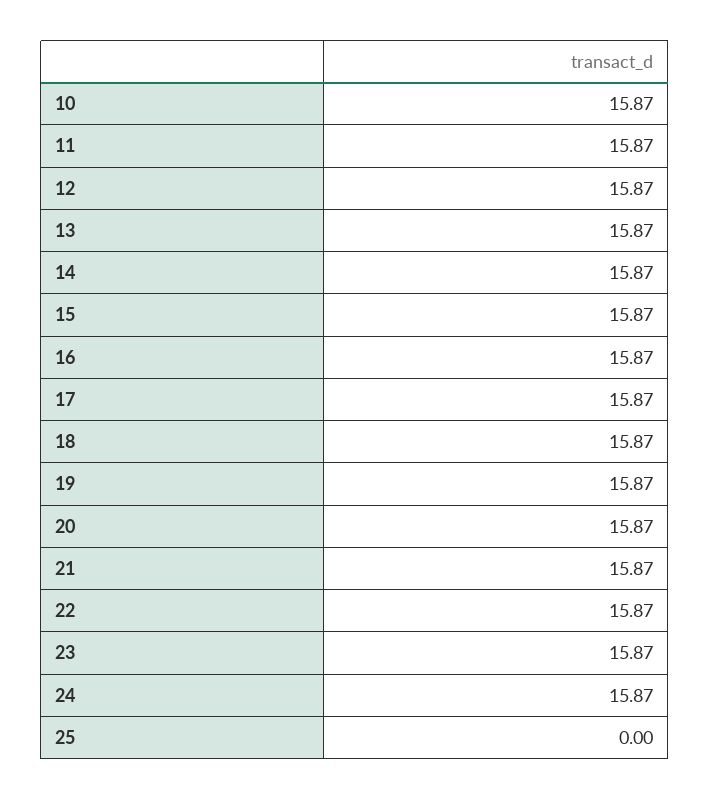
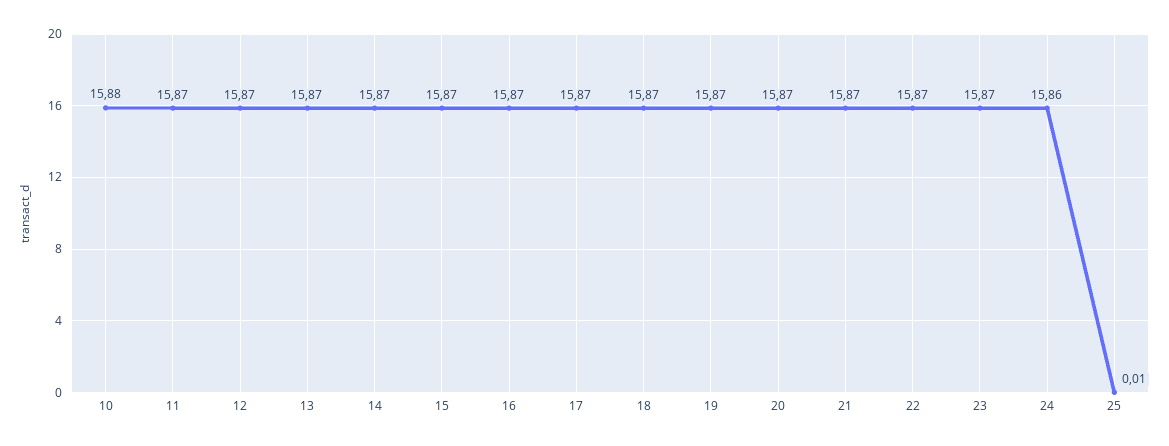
  {
-   "10": 15.87,
+   "10": 15.88,
    "11": 15.87,
    "12": 15.87,
    "13": 15.87,
    "14": 15.87,
    "15": 15.87,
    "16": 15.87,
    "17": 15.87,
    "18": 15.87,
    "19": 15.87,
    "20": 15.87,
    "21": 15.87,
    "22": 15.87,
    "23": 15.87,
-   "24": 15.87,
+   "24": 15.86,
-   "25": 0
+   "25": 0.01
  }

